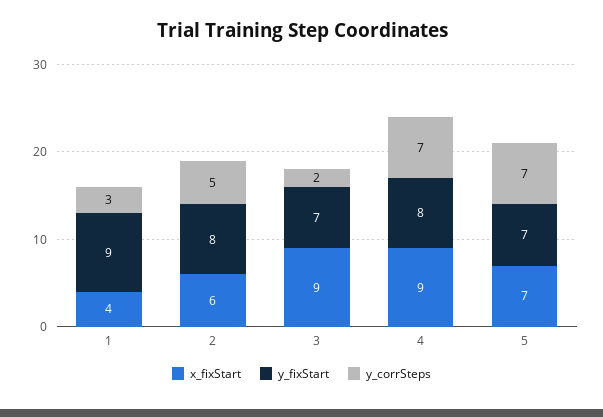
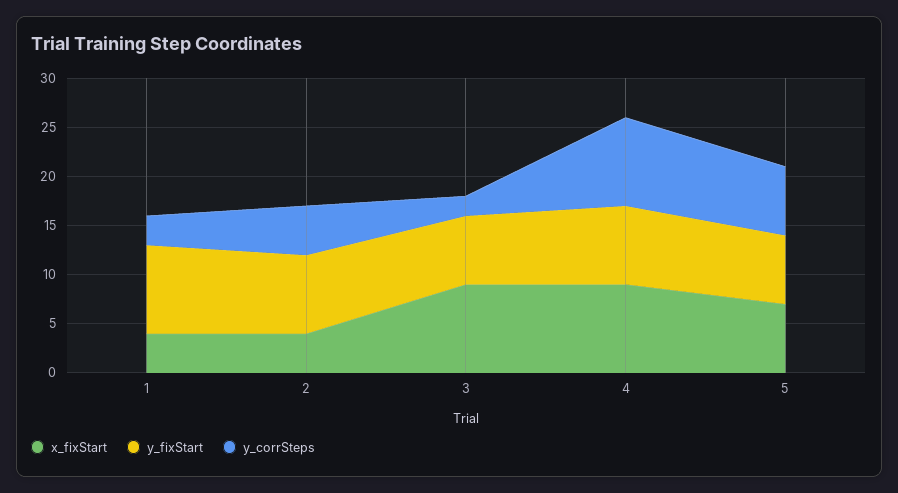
  {
    "x_fixStart": {
      "1": 4,
-     "2": 6,
+     "2": 4,
      "3": 9,
      "4": 9,
      "5": 7
    },
    "y_fixStart": {
      "1": 9,
      "2": 8,
      "3": 7,
      "4": 8,
      "5": 7
    },
    "y_corrSteps": {
      "1": 3,
      "2": 5,
      "3": 2,
-     "4": 7,
+     "4": 9,
      "5": 7
    }
  }

